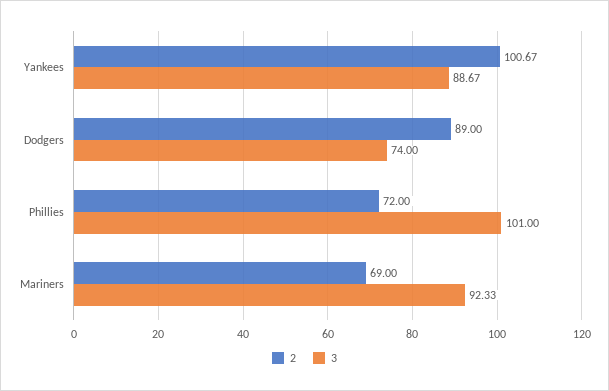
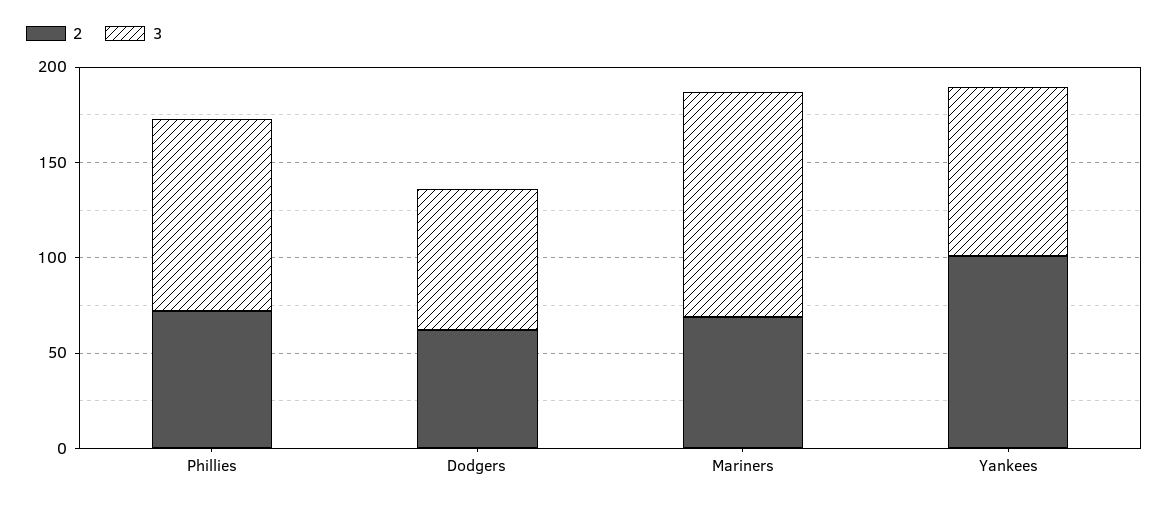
  {
    "2": {
      "Yankees": 100.67,
-     "Dodgers": 89,
+     "Dodgers": 60,
      "Phillies": 72,
      "Mariners": 69
    },
    "3": {
      "Yankees": 88.67,
      "Dodgers": 74,
      "Phillies": 101,
-     "Mariners": 92.33
+     "Mariners": 120
    }
  }

